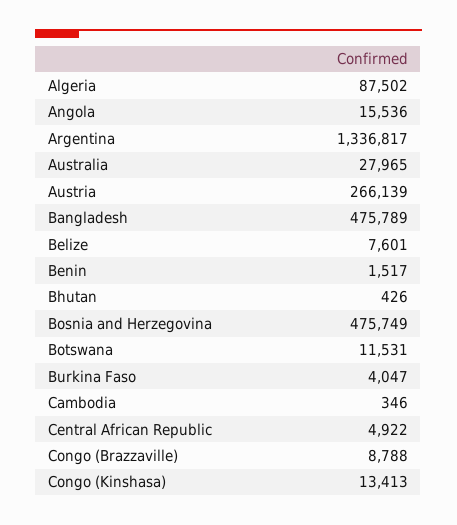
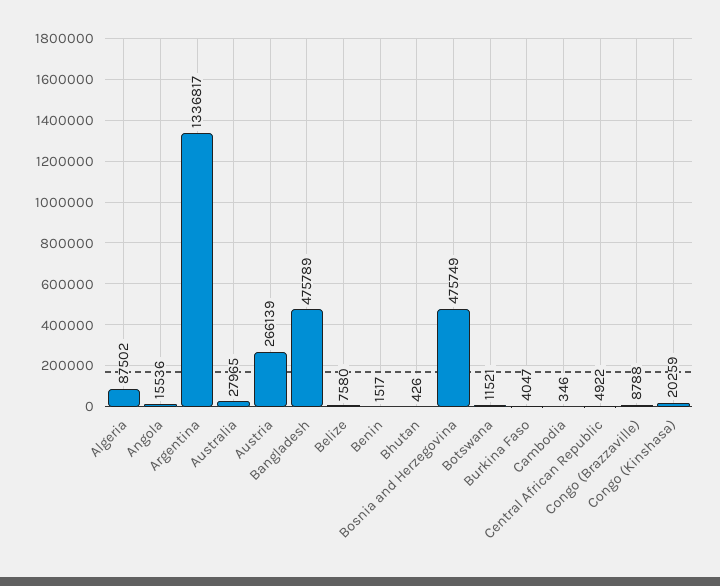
  {
    "Algeria": 87502,
    "Angola": 15536,
    "Argentina": 1336817,
    "Australia": 27965,
    "Austria": 266139,
    "Bangladesh": 475789,
-   "Belize": 7601,
+   "Belize": 7580,
    "Benin": 1517,
    "Bhutan": 426,
    "Bosnia and Herzegovina": 475749,
-   "Botswana": 11531,
+   "Botswana": 11521,
    "Burkina Faso": 4047,
    "Cambodia": 346,
    "Central African Republic": 4922,
    "Congo (Brazzaville)": 8788,
-   "Congo (Kinshasa)": 13413
+   "Congo (Kinshasa)": 20259
  }

